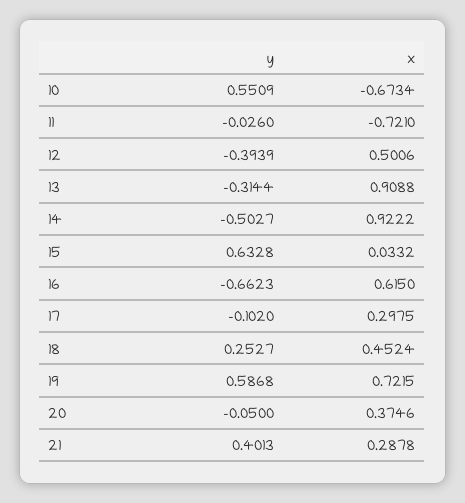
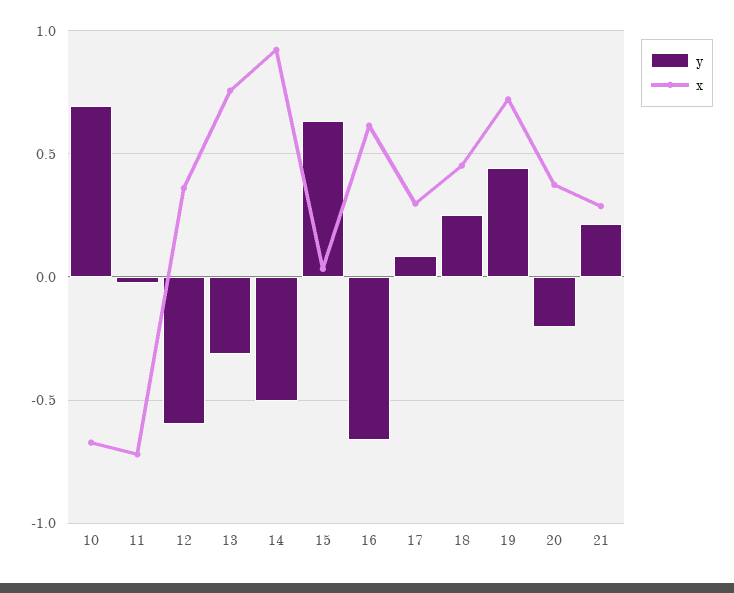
  {
    "y": {
-     "10": 0.5509,
+     "10": 0.7,
      "11": -0.026,
-     "12": -0.3939,
+     "12": -0.6,
      "13": -0.3144,
      "14": -0.5027,
      "15": 0.6328,
      "16": -0.6623,
-     "17": -0.102,
+     "17": 0.1,
      "18": 0.2527,
-     "19": 0.5868,
+     "19": 0.45,
-     "20": -0.05,
+     "20": -0.2,
-     "21": 0.4013
+     "21": 0.2
    },
    "x": {
      "10": -0.6734,
      "11": -0.721,
-     "12": 0.5006,
+     "12": 0.35,
-     "13": 0.9088,
+     "13": 0.75,
      "14": 0.9222,
      "15": 0.0332,
      "16": 0.615,
      "17": 0.2975,
      "18": 0.4524,
      "19": 0.7215,
      "20": 0.3746,
      "21": 0.2878
    }
  }

